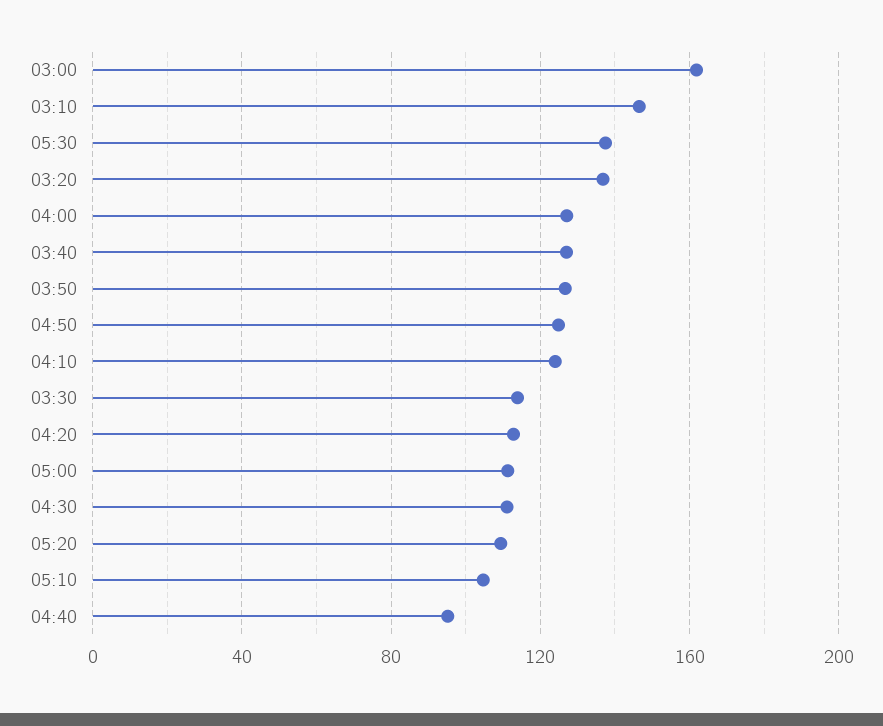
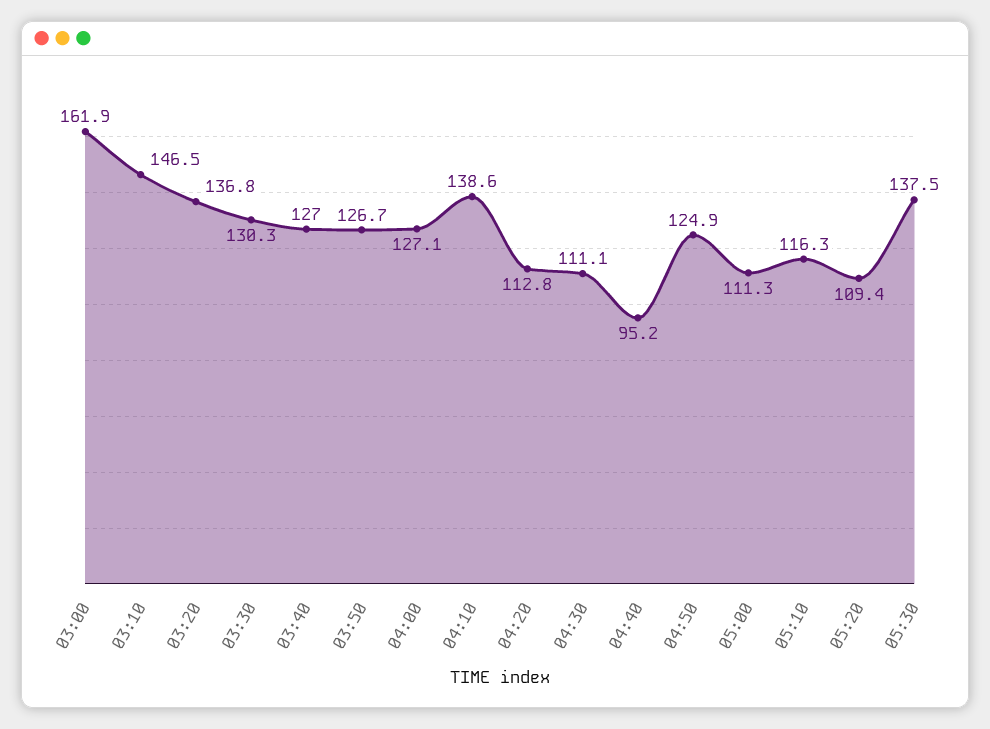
  {
    "03:00": 161.9,
    "03:10": 146.5,
    "05:30": 137.5,
    "03:20": 136.8,
    "04:00": 127.1,
    "03:40": 127,
    "03:50": 126.7,
    "04:50": 124.9,
-   "04:10": 125,
+   "04:10": 138.6,
-   "03:30": 115,
+   "03:30": 130.3,
    "04:20": 112.8,
    "05:00": 111.3,
    "04:30": 111.1,
    "05:20": 109.4,
-   "05:10": 105,
+   "05:10": 116.3,
    "04:40": 95.2
  }

